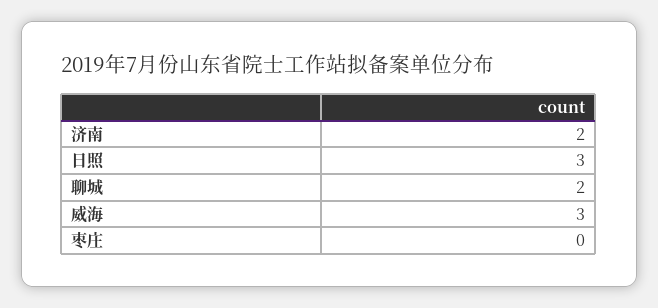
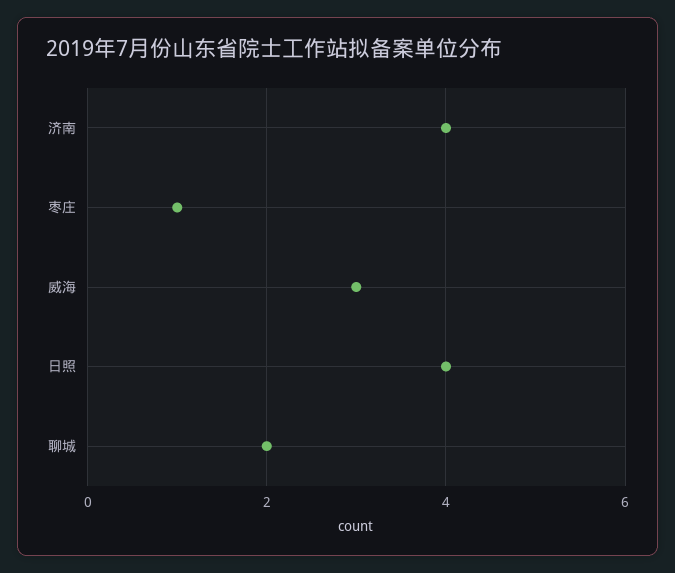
  {
-   "济南": 2,
+   "济南": 4,
-   "日照": 3,
+   "日照": 4,
    "聊城": 2,
    "威海": 3,
-   "枣庄": 0
+   "枣庄": 1
  }

